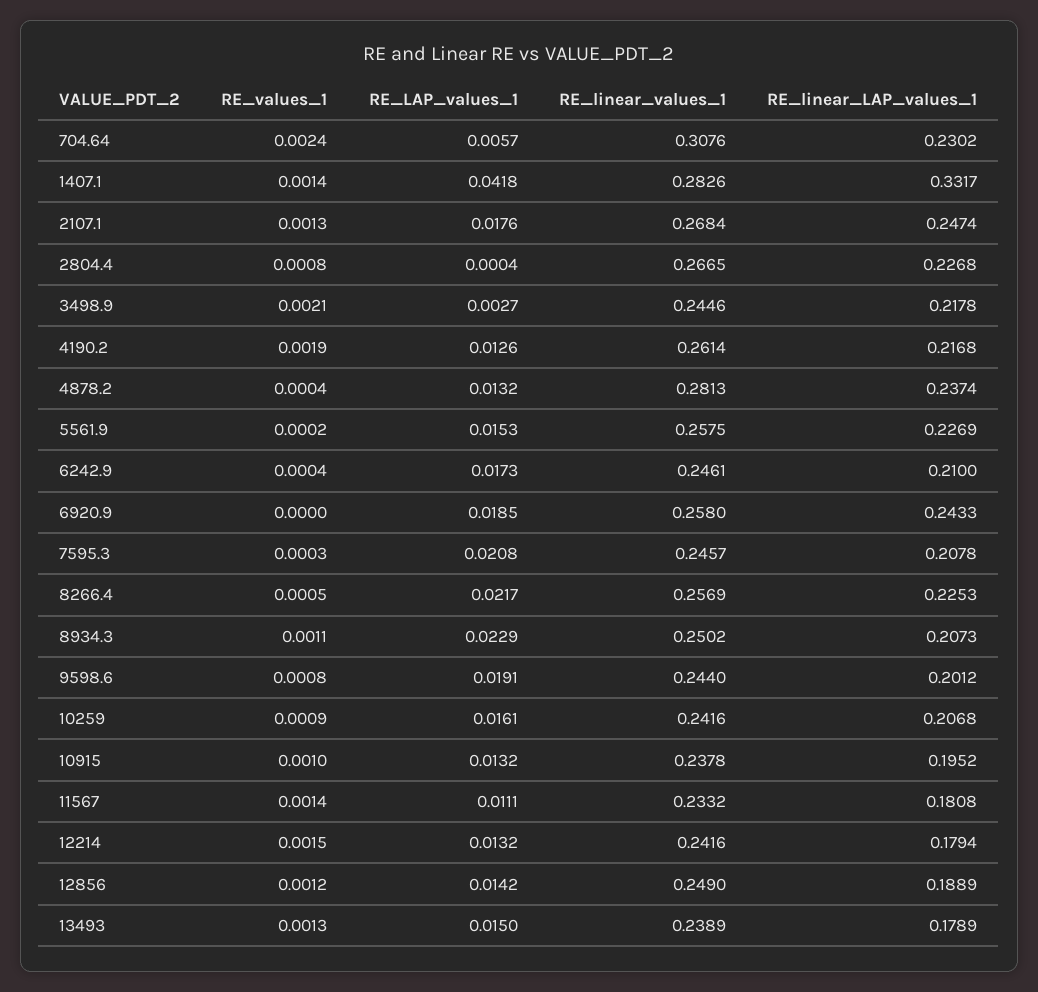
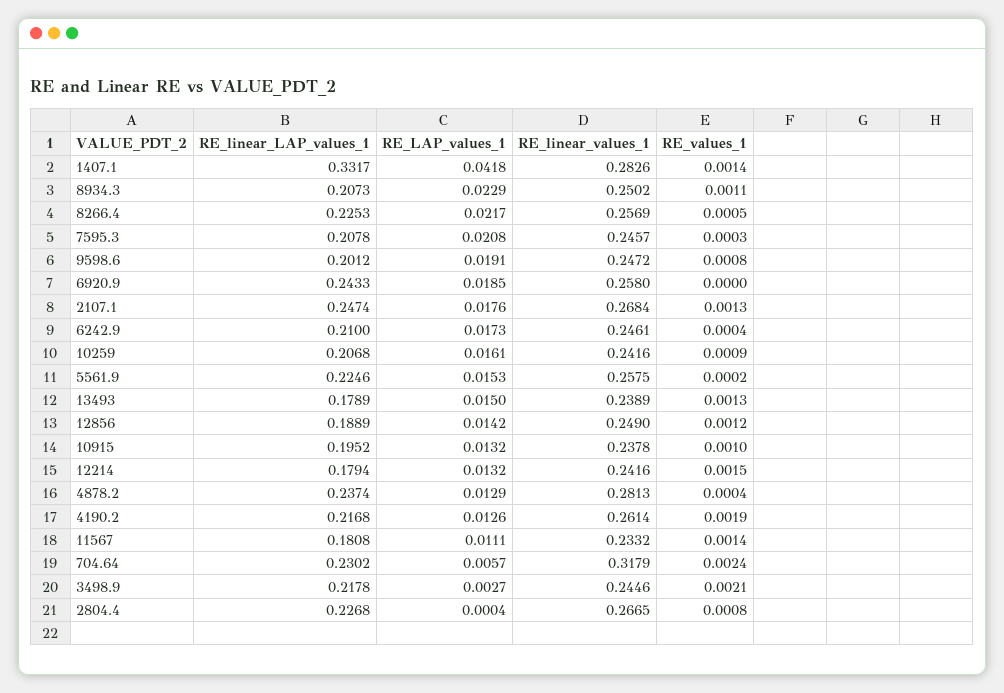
  {
    "RE_values_1": {
      "704.64": 0.0024,
      "1407.1": 0.0014,
      "2107.1": 0.0013,
      "2804.4": 0.0008,
      "3498.9": 0.0021,
      "4190.2": 0.0019,
      "4878.2": 0.0004,
      "5561.9": 0.0002,
      "6242.9": 0.0004,
      "6920.9": 0,
      "7595.3": 0.0003,
      "8266.4": 0.0005,
      "8934.3": 0.0011,
      "9598.6": 0.0008,
      "10259": 0.0009,
      "10915": 0.001,
      "11567": 0.0014,
      "12214": 0.0015,
      "12856": 0.0012,
      "13493": 0.0013
    },
    "RE_LAP_values_1": {
      "704.64": 0.0057,
      "1407.1": 0.0418,
      "2107.1": 0.0176,
      "2804.4": 0.0004,
      "3498.9": 0.0027,
      "4190.2": 0.0126,
-     "4878.2": 0.0132,
+     "4878.2": 0.0129,
      "5561.9": 0.0153,
      "6242.9": 0.0173,
      "6920.9": 0.0185,
      "7595.3": 0.0208,
      "8266.4": 0.0217,
      "8934.3": 0.0229,
      "9598.6": 0.0191,
      "10259": 0.0161,
      "10915": 0.0132,
      "11567": 0.0111,
      "12214": 0.0132,
      "12856": 0.0142,
      "13493": 0.015
    },
    "RE_linear_values_1": {
-     "704.64": 0.3076,
+     "704.64": 0.3179,
      "1407.1": 0.2826,
      "2107.1": 0.2684,
      "2804.4": 0.2665,
      "3498.9": 0.2446,
      "4190.2": 0.2614,
      "4878.2": 0.2813,
      "5561.9": 0.2575,
      "6242.9": 0.2461,
      "6920.9": 0.258,
      "7595.3": 0.2457,
      "8266.4": 0.2569,
      "8934.3": 0.2502,
-     "9598.6": 0.244,
+     "9598.6": 0.2472,
      "10259": 0.2416,
      "10915": 0.2378,
      "11567": 0.2332,
      "12214": 0.2416,
      "12856": 0.249,
      "13493": 0.2389
    },
    "RE_linear_LAP_values_1": {
      "704.64": 0.2302,
      "1407.1": 0.3317,
      "2107.1": 0.2474,
      "2804.4": 0.2268,
      "3498.9": 0.2178,
      "4190.2": 0.2168,
      "4878.2": 0.2374,
-     "5561.9": 0.2269,
+     "5561.9": 0.2246,
      "6242.9": 0.21,
      "6920.9": 0.2433,
      "7595.3": 0.2078,
      "8266.4": 0.2253,
      "8934.3": 0.2073,
      "9598.6": 0.2012,
      "10259": 0.2068,
      "10915": 0.1952,
      "11567": 0.1808,
      "12214": 0.1794,
      "12856": 0.1889,
      "13493": 0.1789
    }
  }

